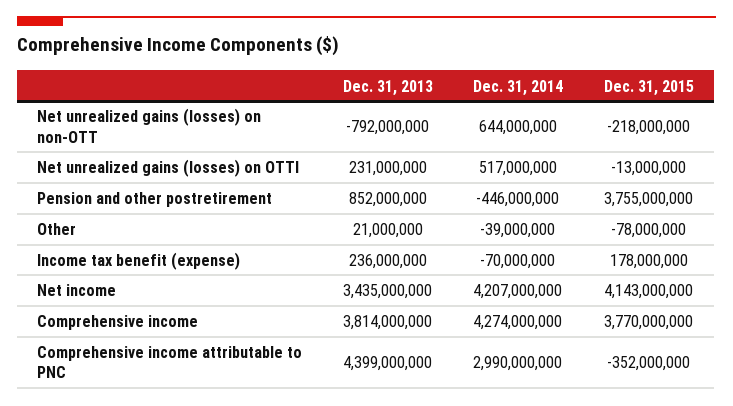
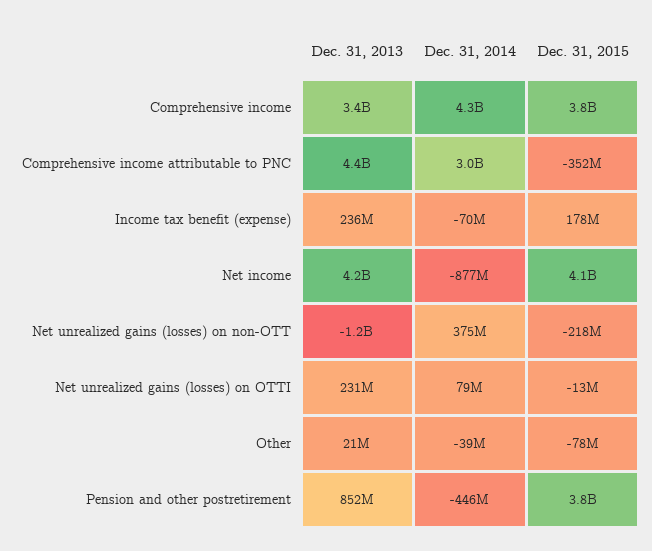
  {
    "Dec. 31, 2013": {
-     "Net unrealized gains (losses) on non-OTT": -792000000,
+     "Net unrealized gains (losses) on non-OTT": -1200000000,
      "Net unrealized gains (losses) on OTTI": 231000000,
      "Pension and other postretirement": 852000000,
      "Other": 21000000,
      "Income tax benefit (expense)": 236000000,
-     "Net income": 3435000000,
+     "Net income": 4200000000,
-     "Comprehensive income": 3814000000,
+     "Comprehensive income": 3400000000,
      "Comprehensive income attributable to PNC": 4399000000
    },
    "Dec. 31, 2014": {
-     "Net unrealized gains (losses) on non-OTT": 644000000,
+     "Net unrealized gains (losses) on non-OTT": 375000000,
-     "Net unrealized gains (losses) on OTTI": 517000000,
+     "Net unrealized gains (losses) on OTTI": 79000000,
      "Pension and other postretirement": -446000000,
      "Other": -39000000,
      "Income tax benefit (expense)": -70000000,
-     "Net income": 4207000000,
+     "Net income": -877000000,
      "Comprehensive income": 4274000000,
      "Comprehensive income attributable to PNC": 2990000000
    },
    "Dec. 31, 2015": {
      "Net unrealized gains (losses) on non-OTT": -218000000,
      "Net unrealized gains (losses) on OTTI": -13000000,
      "Pension and other postretirement": 3755000000,
      "Other": -78000000,
      "Income tax benefit (expense)": 178000000,
      "Net income": 4143000000,
      "Comprehensive income": 3770000000,
      "Comprehensive income attributable to PNC": -352000000
    }
  }

